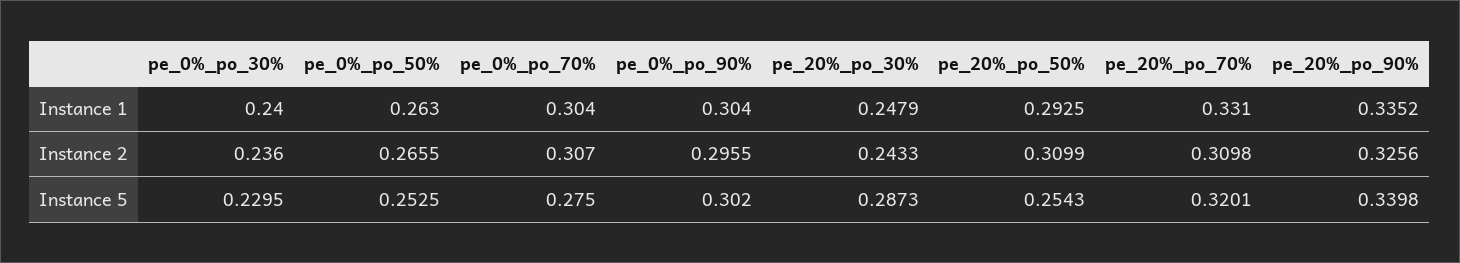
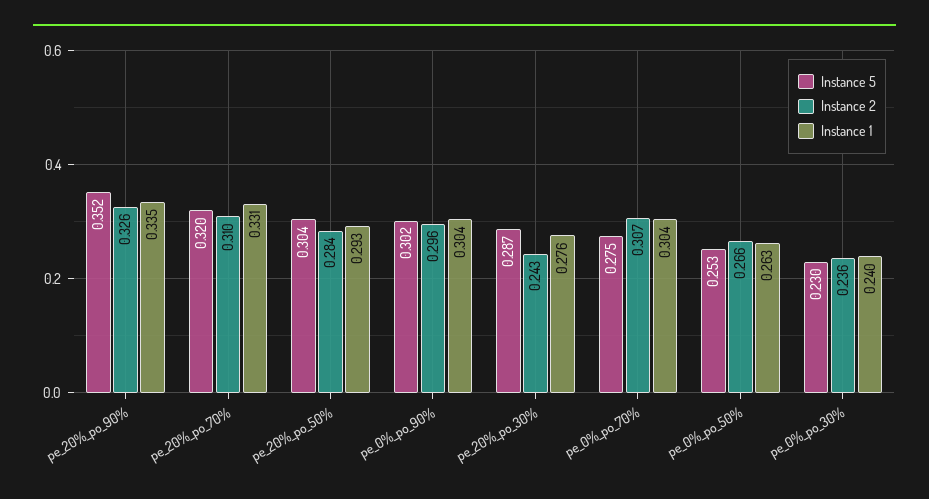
  {
    "Instance 1": {
      "pe_0%_po_30%": 0.24,
      "pe_0%_po_50%": 0.263,
      "pe_0%_po_70%": 0.304,
      "pe_0%_po_90%": 0.304,
-     "pe_20%_po_30%": 0.2479,
+     "pe_20%_po_30%": 0.276,
      "pe_20%_po_50%": 0.2925,
      "pe_20%_po_70%": 0.331,
      "pe_20%_po_90%": 0.3352
    },
    "Instance 2": {
      "pe_0%_po_30%": 0.236,
      "pe_0%_po_50%": 0.2655,
      "pe_0%_po_70%": 0.307,
      "pe_0%_po_90%": 0.2955,
      "pe_20%_po_30%": 0.2433,
-     "pe_20%_po_50%": 0.3099,
+     "pe_20%_po_50%": 0.284,
      "pe_20%_po_70%": 0.3098,
      "pe_20%_po_90%": 0.3256
    },
    "Instance 5": {
      "pe_0%_po_30%": 0.2295,
      "pe_0%_po_50%": 0.2525,
      "pe_0%_po_70%": 0.275,
      "pe_0%_po_90%": 0.302,
      "pe_20%_po_30%": 0.2873,
-     "pe_20%_po_50%": 0.2543,
+     "pe_20%_po_50%": 0.304,
      "pe_20%_po_70%": 0.3201,
-     "pe_20%_po_90%": 0.3398
+     "pe_20%_po_90%": 0.352
    }
  }

